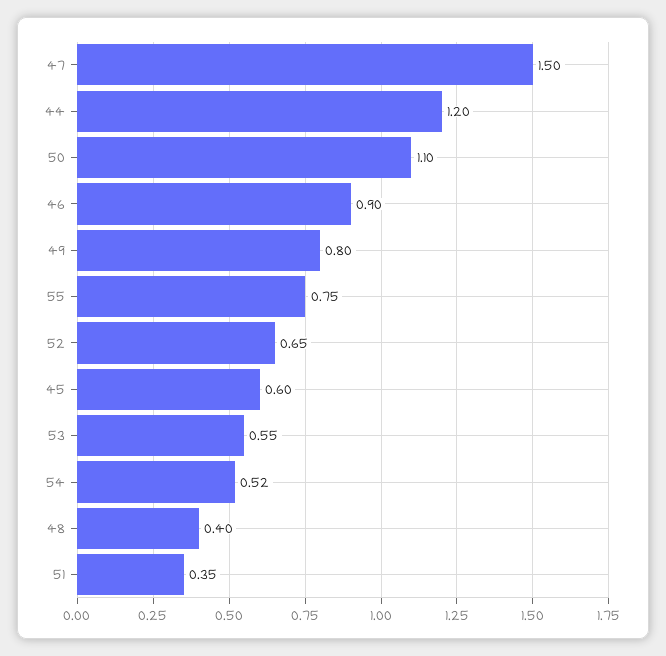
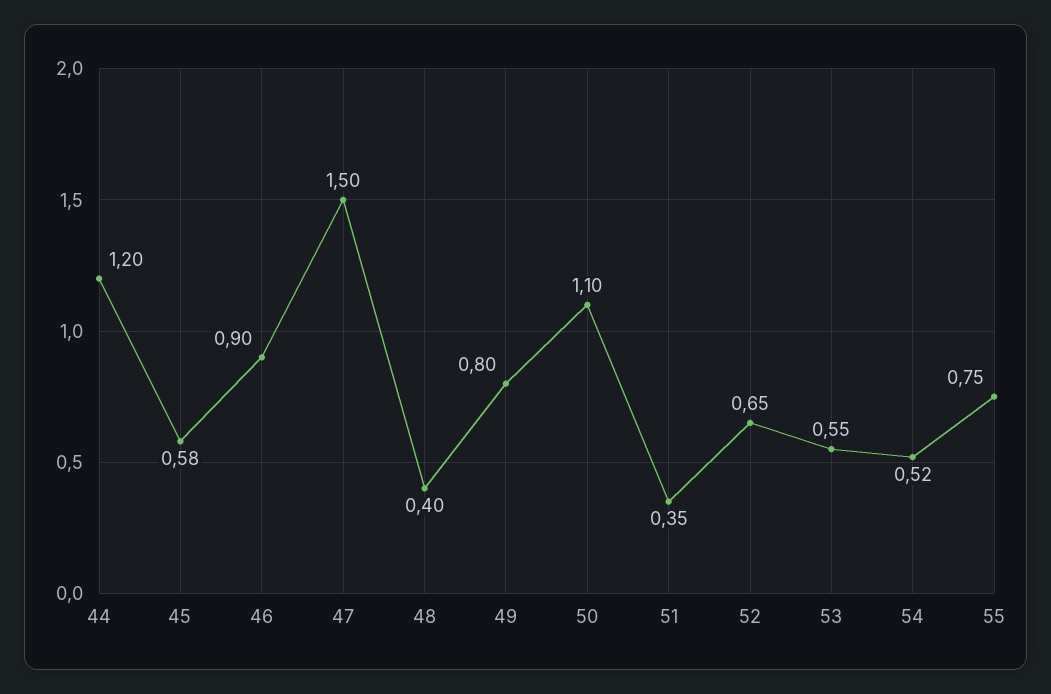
  {
    "47": 1.5,
    "44": 1.2,
    "50": 1.1,
    "46": 0.9,
    "49": 0.8,
    "55": 0.75,
    "52": 0.65,
-   "45": 0.6,
+   "45": 0.58,
    "53": 0.55,
    "54": 0.52,
    "48": 0.4,
    "51": 0.35
  }

